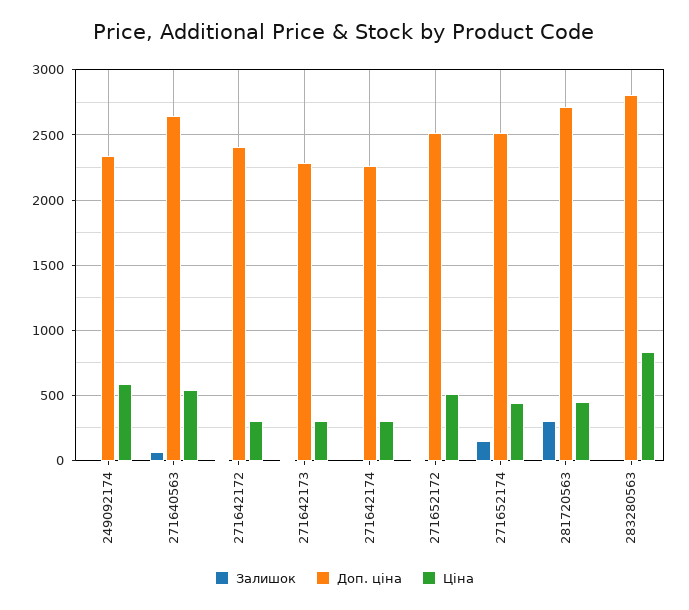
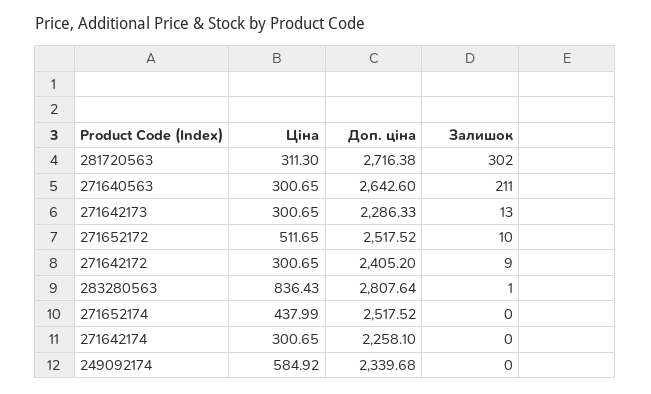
  {
    "Залишок": {
      "249092174": 0,
-     "271640563": 50,
+     "271640563": 211,
      "271642172": 9,
      "271642173": 13,
      "271642174": 0,
      "271652172": 10,
-     "271652174": 150,
+     "271652174": 0,
      "281720563": 302,
      "283280563": 1
    },
    "Доп. ціна": {
      "249092174": 2339.68,
      "271640563": 2642.6,
      "271642172": 2405.2,
      "271642173": 2286.33,
      "271642174": 2258.1,
      "271652172": 2517.52,
      "271652174": 2517.52,
      "281720563": 2716.38,
      "283280563": 2807.64
    },
    "Ціна": {
      "249092174": 584.92,
-     "271640563": 550,
+     "271640563": 300.65,
      "271642172": 300.65,
      "271642173": 300.65,
      "271642174": 300.65,
      "271652172": 511.65,
      "271652174": 437.99,
-     "281720563": 450,
+     "281720563": 311.3,
      "283280563": 836.43
    }
  }

